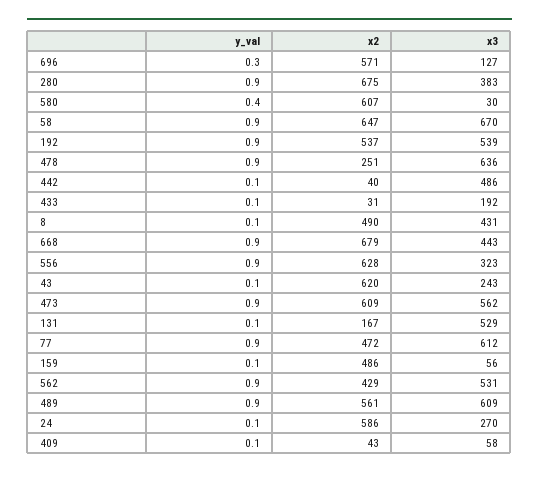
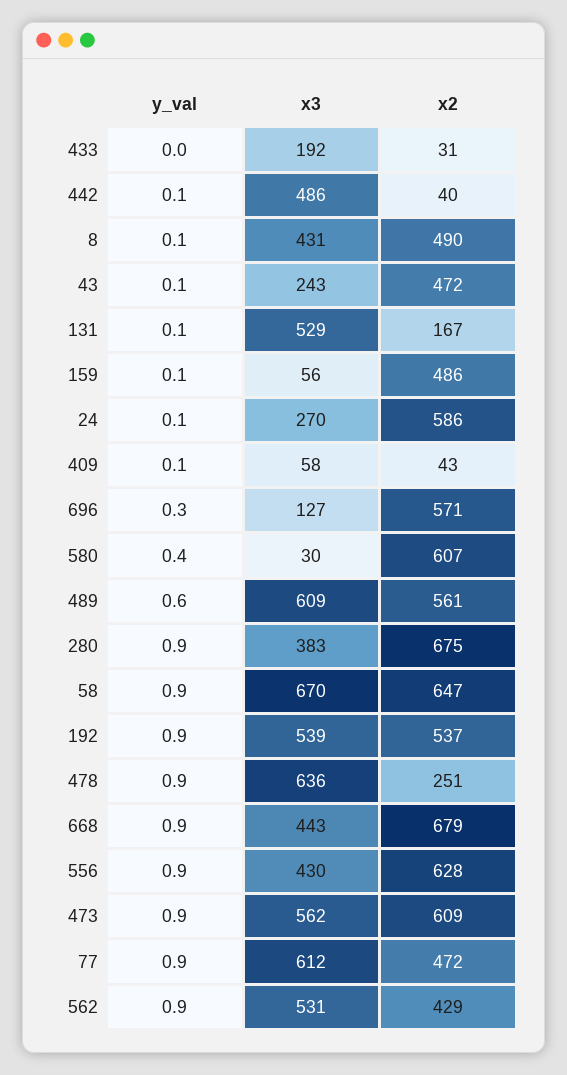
  {
    "y_val": {
      "696": 0.3,
      "280": 0.9,
      "580": 0.4,
      "58": 0.9,
      "192": 0.9,
      "478": 0.9,
      "442": 0.1,
-     "433": 0.1,
+     "433": 0,
      "8": 0.1,
      "668": 0.9,
      "556": 0.9,
      "43": 0.1,
      "473": 0.9,
      "131": 0.1,
      "77": 0.9,
      "159": 0.1,
      "562": 0.9,
-     "489": 0.9,
+     "489": 0.6,
      "24": 0.1,
      "409": 0.1
    },
    "x2": {
      "696": 571,
      "280": 675,
      "580": 607,
      "58": 647,
      "192": 537,
      "478": 251,
      "442": 40,
      "433": 31,
      "8": 490,
      "668": 679,
      "556": 628,
-     "43": 620,
+     "43": 472,
      "473": 609,
      "131": 167,
      "77": 472,
      "159": 486,
      "562": 429,
      "489": 561,
      "24": 586,
      "409": 43
    },
    "x3": {
      "696": 127,
      "280": 383,
      "580": 30,
      "58": 670,
      "192": 539,
      "478": 636,
      "442": 486,
      "433": 192,
      "8": 431,
      "668": 443,
-     "556": 323,
+     "556": 430,
      "43": 243,
      "473": 562,
      "131": 529,
      "77": 612,
      "159": 56,
      "562": 531,
      "489": 609,
      "24": 270,
      "409": 58
    }
  }

